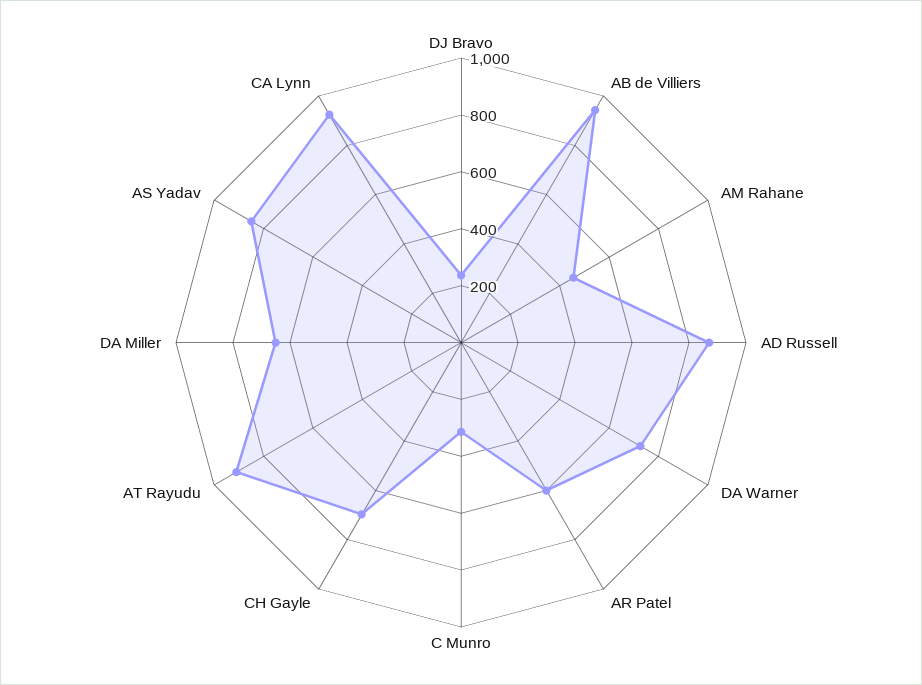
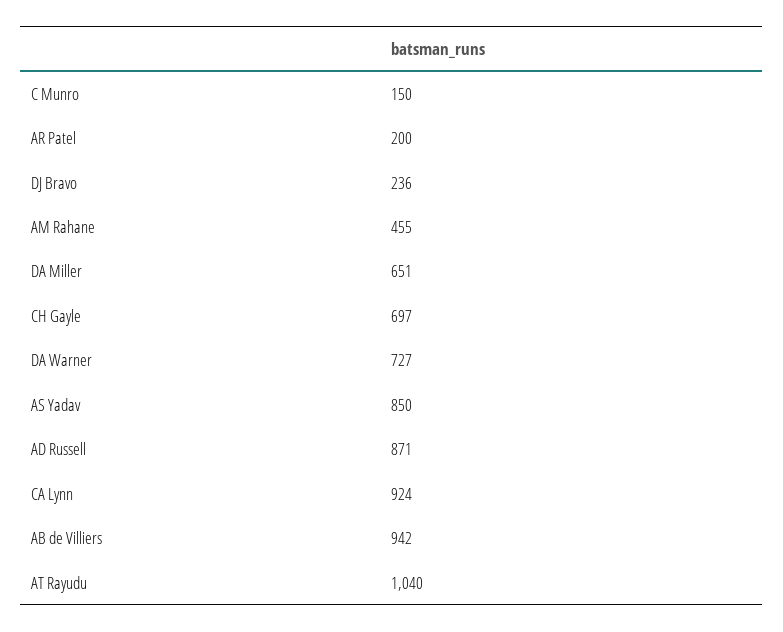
  {
    "DJ Bravo": 236,
    "AB de Villiers": 942,
    "AM Rahane": 455,
    "AD Russell": 871,
    "DA Warner": 727,
-   "AR Patel": 600,
+   "AR Patel": 200,
-   "C Munro": 300,
+   "C Munro": 150,
    "CH Gayle": 697,
-   "AT Rayudu": 900,
+   "AT Rayudu": 1040,
    "DA Miller": 651,
    "AS Yadav": 850,
    "CA Lynn": 924
  }

